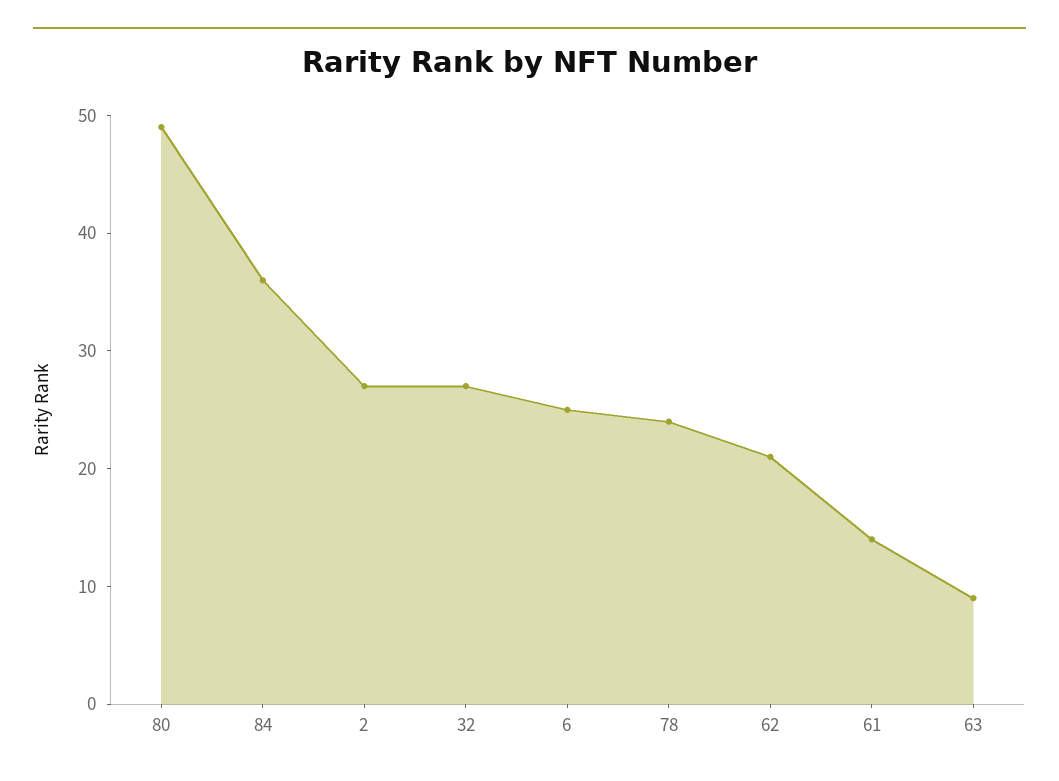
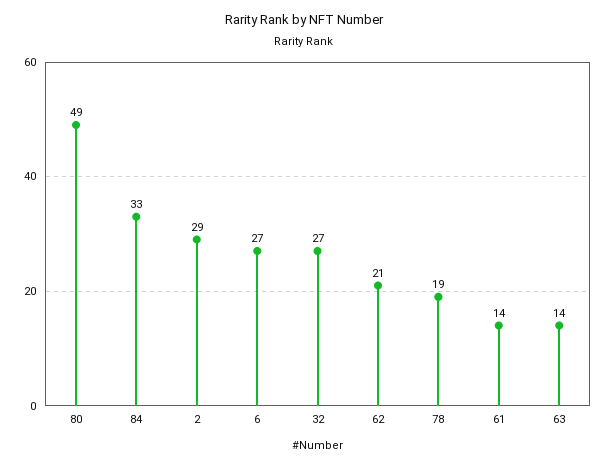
  {
    "80": 49,
-   "84": 36,
+   "84": 33,
-   "2": 27,
+   "2": 29,
    "32": 27,
-   "6": 25,
+   "6": 27,
-   "78": 24,
+   "78": 19,
    "62": 21,
    "61": 14,
-   "63": 9
+   "63": 14
  }

